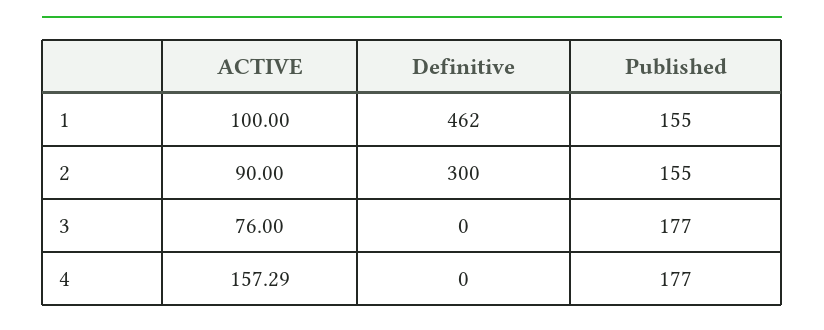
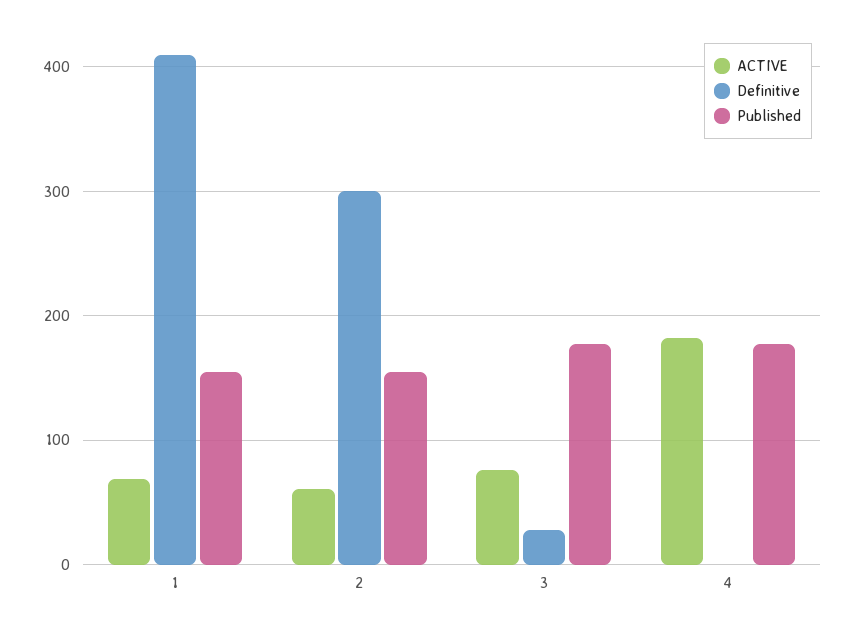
  {
    "ACTIVE": {
-     "1": 100,
+     "1": 70,
-     "2": 90,
+     "2": 60,
      "3": 76,
-     "4": 157.29
+     "4": 180
    },
    "Definitive": {
-     "1": 462,
+     "1": 410,
      "2": 300,
-     "3": 0,
+     "3": 30,
      "4": 0
    },
    "Published": {
      "1": 155,
      "2": 155,
      "3": 177,
      "4": 177
    }
  }

